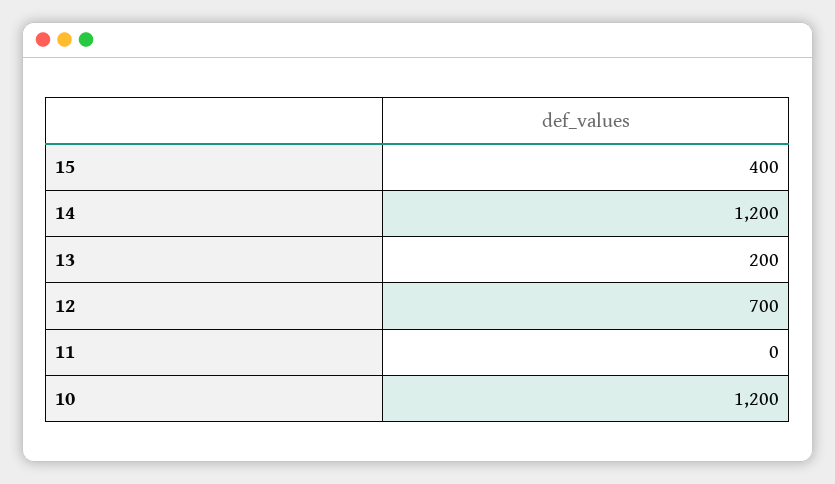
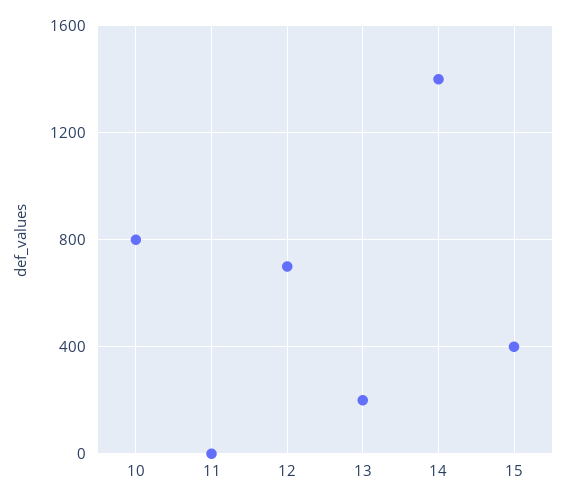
  {
    "15": 400,
-   "14": 1200,
+   "14": 1400,
    "13": 200,
    "12": 700,
    "11": 0,
-   "10": 1200
+   "10": 800
  }

